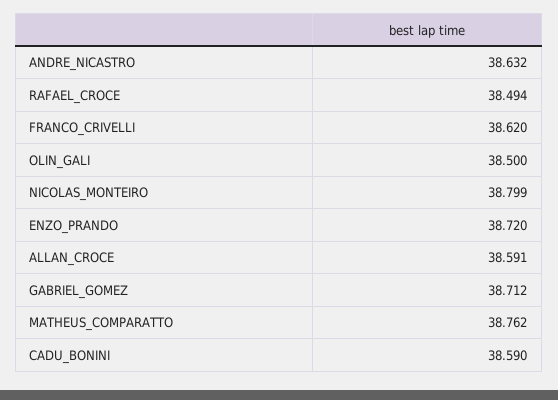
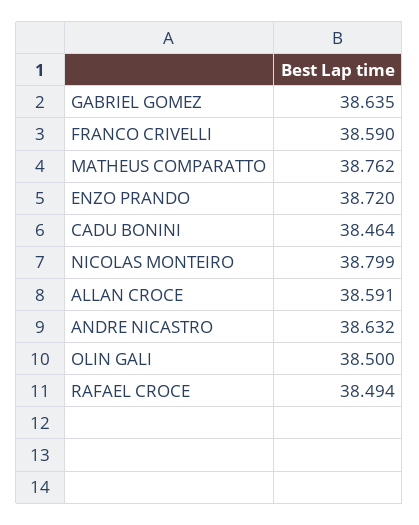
  {
    "ANDRE_NICASTRO": 38.632,
    "RAFAEL_CROCE": 38.494,
-   "FRANCO_CRIVELLI": 38.62,
+   "FRANCO_CRIVELLI": 38.59,
    "OLIN_GALI": 38.5,
    "NICOLAS_MONTEIRO": 38.799,
    "ENZO_PRANDO": 38.72,
    "ALLAN_CROCE": 38.591,
-   "GABRIEL_GOMEZ": 38.712,
+   "GABRIEL_GOMEZ": 38.635,
    "MATHEUS_COMPARATTO": 38.762,
-   "CADU_BONINI": 38.59
+   "CADU_BONINI": 38.464
  }

